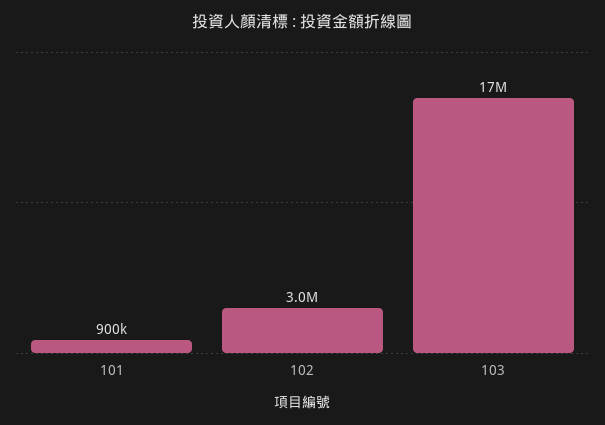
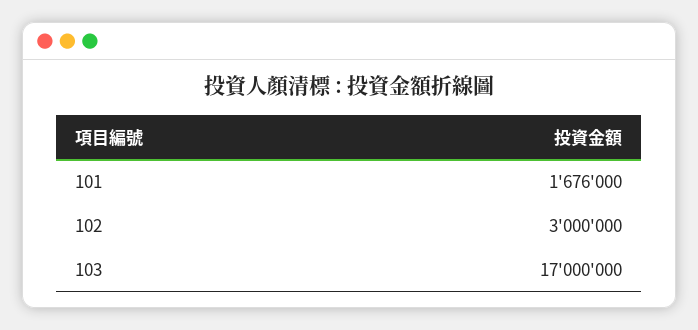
  {
-   "101": 900000,
+   "101": 1676000,
    "102": 3000000,
    "103": 17000000
  }

